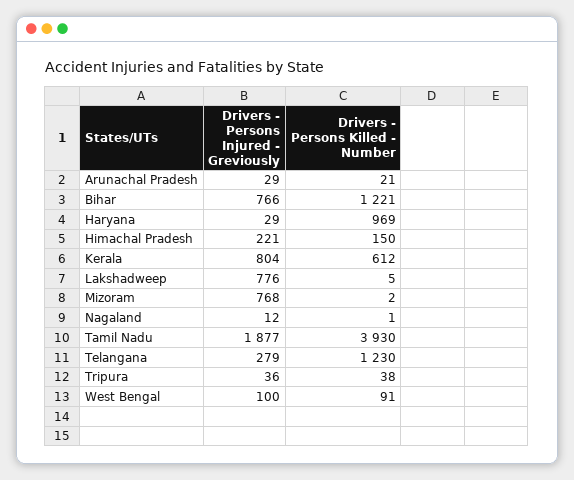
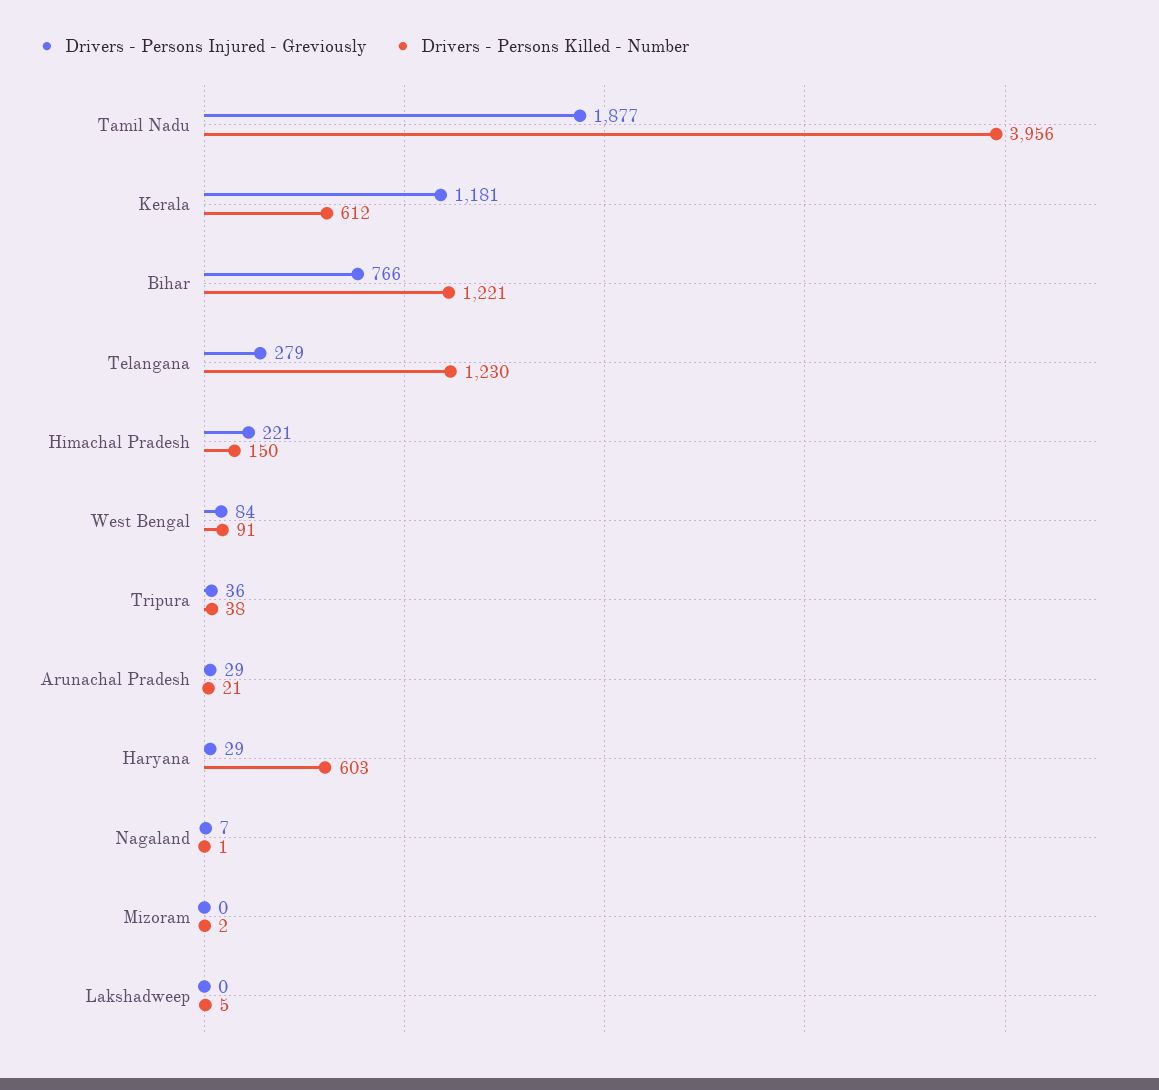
  {
    "Drivers - Persons Injured - Greviously": {
      "Arunachal Pradesh": 29,
      "Bihar": 766,
      "Haryana": 29,
      "Himachal Pradesh": 221,
-     "Kerala": 804,
+     "Kerala": 1181,
-     "Lakshadweep": 776,
+     "Lakshadweep": 0,
-     "Mizoram": 768,
+     "Mizoram": 0,
-     "Nagaland": 12,
+     "Nagaland": 7,
      "Tamil Nadu": 1877,
      "Telangana": 279,
      "Tripura": 36,
-     "West Bengal": 100
+     "West Bengal": 84
    },
    "Drivers - Persons Killed - Number": {
      "Arunachal Pradesh": 21,
      "Bihar": 1221,
-     "Haryana": 969,
+     "Haryana": 603,
      "Himachal Pradesh": 150,
      "Kerala": 612,
      "Lakshadweep": 5,
      "Mizoram": 2,
      "Nagaland": 1,
-     "Tamil Nadu": 3930,
+     "Tamil Nadu": 3956,
      "Telangana": 1230,
      "Tripura": 38,
      "West Bengal": 91
    }
  }

